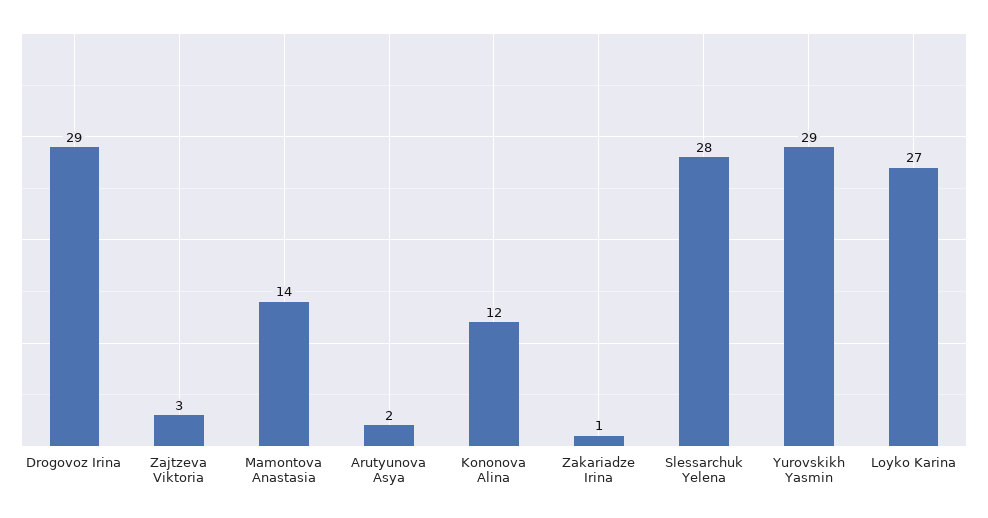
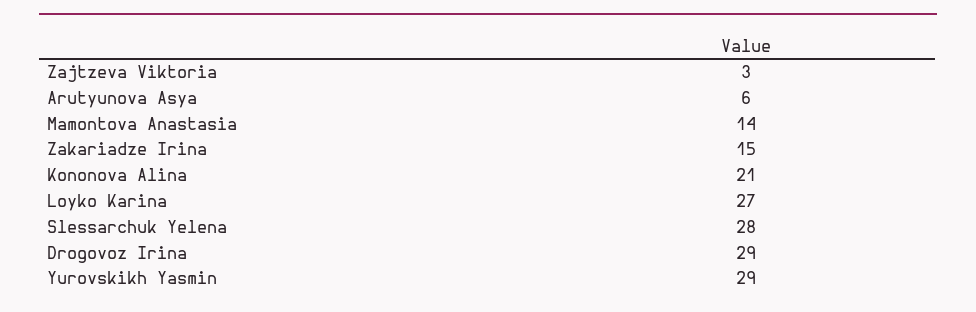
  {
    "Drogovoz Irina": 29,
    "Zajtzeva Viktoria": 3,
    "Mamontova Anastasia": 14,
-   "Arutyunova Asya": 2,
+   "Arutyunova Asya": 6,
-   "Kononova Alina": 12,
+   "Kononova Alina": 21,
-   "Zakariadze Irina": 1,
+   "Zakariadze Irina": 15,
    "Slessarchuk Yelena": 28,
    "Yurovskikh Yasmin": 29,
    "Loyko Karina": 27
  }

